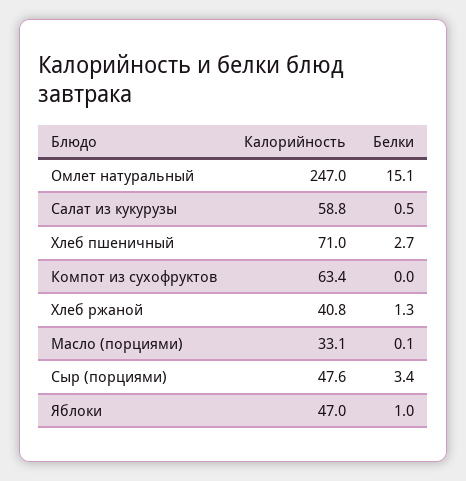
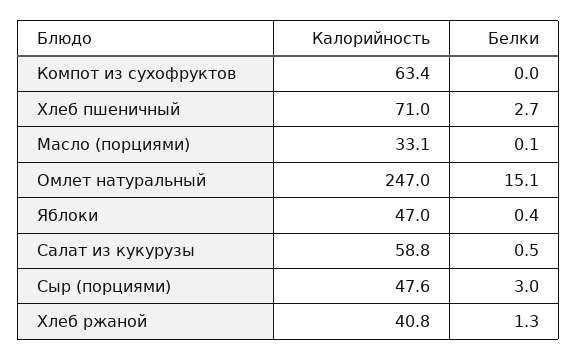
  {
    "Калорийность": {
      "Омлет натуральный": 247,
      "Салат из кукурузы": 58.8,
      "Хлеб пшеничный": 71,
      "Компот из сухофруктов": 63.4,
      "Хлеб ржаной": 40.8,
      "Масло (порциями)": 33.1,
      "Сыр (порциями)": 47.6,
      "Яблоки": 47
    },
    "Белки": {
      "Омлет натуральный": 15.1,
      "Салат из кукурузы": 0.5,
      "Хлеб пшеничный": 2.7,
      "Компот из сухофруктов": 0,
      "Хлеб ржаной": 1.3,
      "Масло (порциями)": 0.1,
-     "Сыр (порциями)": 3.4,
+     "Сыр (порциями)": 3,
-     "Яблоки": 1
+     "Яблоки": 0.4
    }
  }

